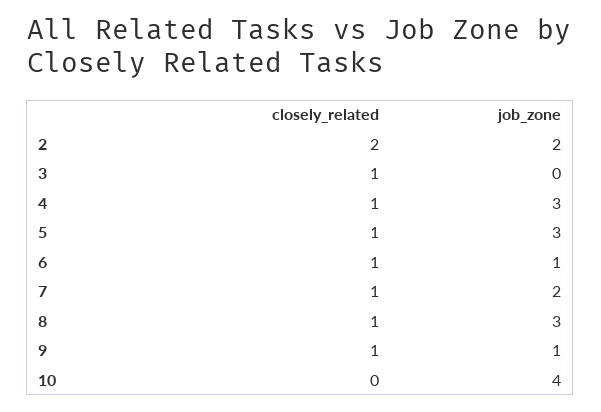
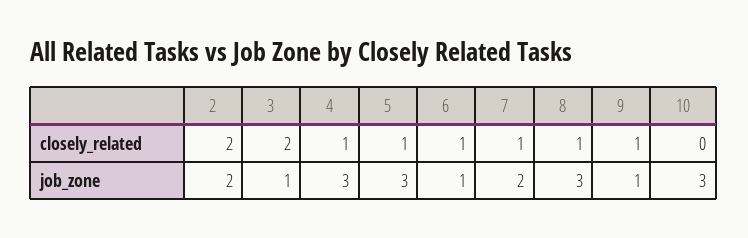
  {
    "closely_related": {
      "2": 2,
-     "3": 1,
+     "3": 2,
      "4": 1,
      "5": 1,
      "6": 1,
      "7": 1,
      "8": 1,
      "9": 1,
      "10": 0
    },
    "job_zone": {
      "2": 2,
-     "3": 0,
+     "3": 1,
      "4": 3,
      "5": 3,
      "6": 1,
      "7": 2,
      "8": 3,
      "9": 1,
-     "10": 4
+     "10": 3
    }
  }

